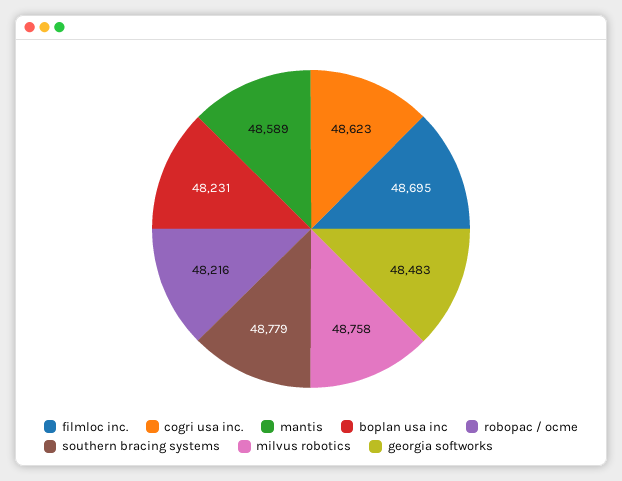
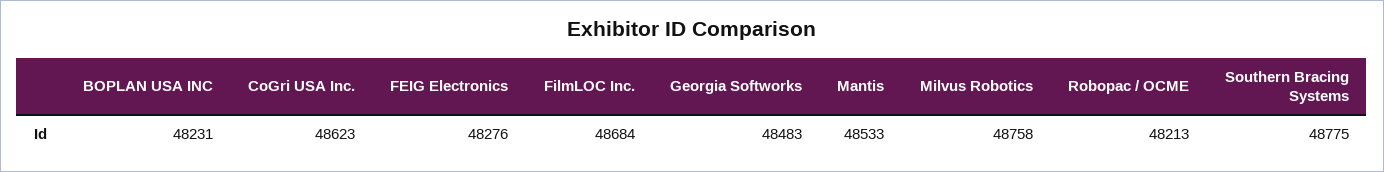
  {
-   "filmloc inc.": 48695,
+   "filmloc inc.": 48684,
    "cogri usa inc.": 48623,
-   "mantis": 48589,
+   "mantis": 48533,
    "boplan usa inc": 48231,
-   "robopac / ocme": 48216,
+   "robopac / ocme": 48213,
-   "southern bracing systems": 48779,
+   "southern bracing systems": 48775,
    "milvus robotics": 48758,
-   "georgia softworks": 48483
+   "georgia softworks": 48483,
+   "FEIG Electronics": 48276
  }

